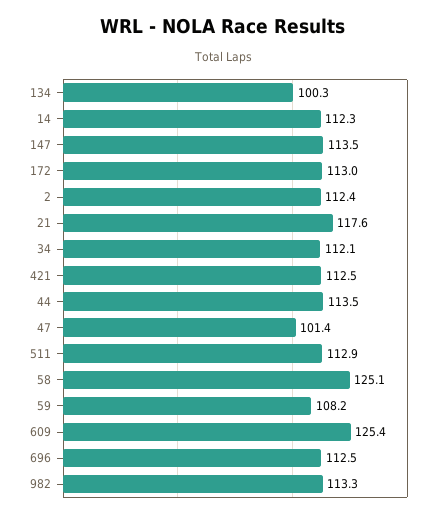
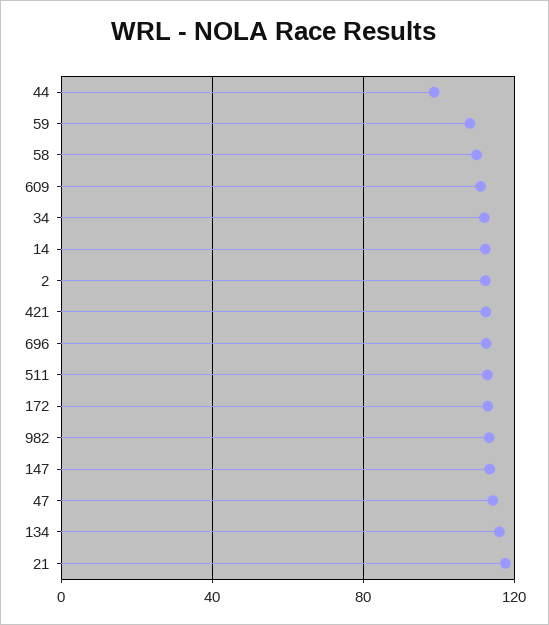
  {
-   "134": 100.3,
+   "134": 115,
    "14": 112.3,
    "147": 113.5,
    "172": 113,
    "2": 112.4,
    "21": 117.6,
    "34": 112.1,
    "421": 112.5,
-   "44": 113.5,
+   "44": 100,
-   "47": 101.4,
+   "47": 115,
    "511": 112.9,
-   "58": 125.1,
+   "58": 110,
    "59": 108.2,
-   "609": 125.4,
+   "609": 110,
    "696": 112.5,
    "982": 113.3
  }

